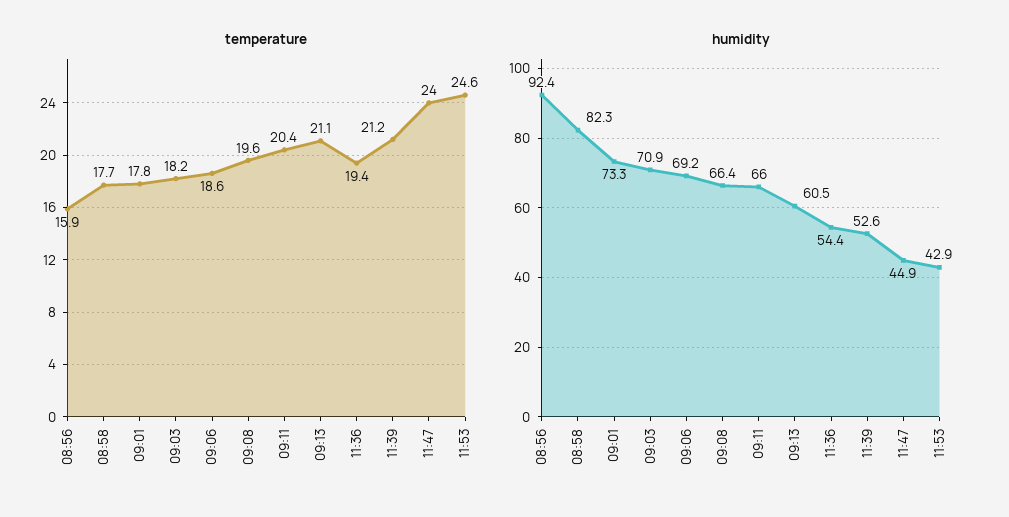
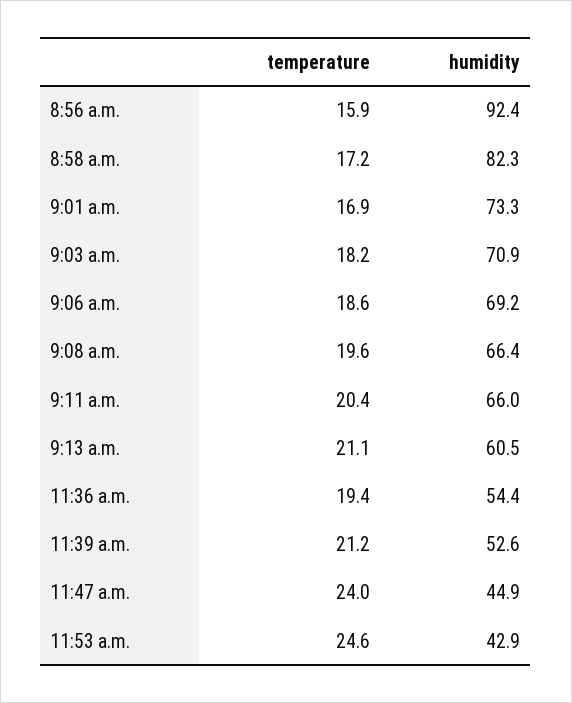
  {
    "temperature": {
      "08:56": 15.9,
-     "08:58": 17.7,
+     "08:58": 17.2,
-     "09:01": 17.8,
+     "09:01": 16.9,
      "09:03": 18.2,
      "09:06": 18.6,
      "09:08": 19.6,
      "09:11": 20.4,
      "09:13": 21.1,
      "11:36": 19.4,
      "11:39": 21.2,
      "11:47": 24,
      "11:53": 24.6
    },
    "humidity": {
      "08:56": 92.4,
      "08:58": 82.3,
      "09:01": 73.3,
      "09:03": 70.9,
      "09:06": 69.2,
      "09:08": 66.4,
      "09:11": 66,
      "09:13": 60.5,
      "11:36": 54.4,
      "11:39": 52.6,
      "11:47": 44.9,
      "11:53": 42.9
    }
  }

